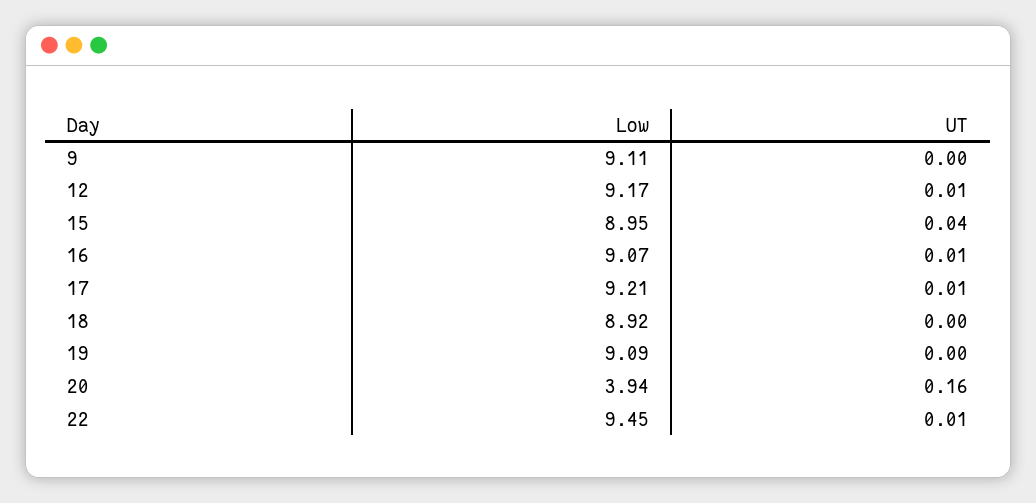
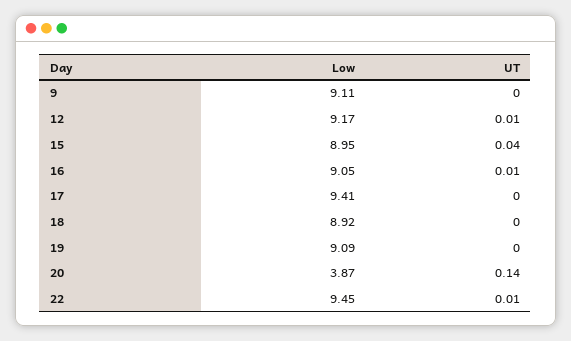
  {
    "Low": {
      "9": 9.11,
      "12": 9.17,
      "15": 8.95,
-     "16": 9.07,
+     "16": 9.05,
-     "17": 9.21,
+     "17": 9.41,
      "18": 8.92,
      "19": 9.09,
-     "20": 3.94,
+     "20": 3.87,
      "22": 9.45
    },
    "UT": {
      "9": 0,
      "12": 0.01,
      "15": 0.04,
      "16": 0.01,
-     "17": 0.01,
+     "17": 0,
      "18": 0,
      "19": 0,
-     "20": 0.16,
+     "20": 0.14,
      "22": 0.01
    }
  }

